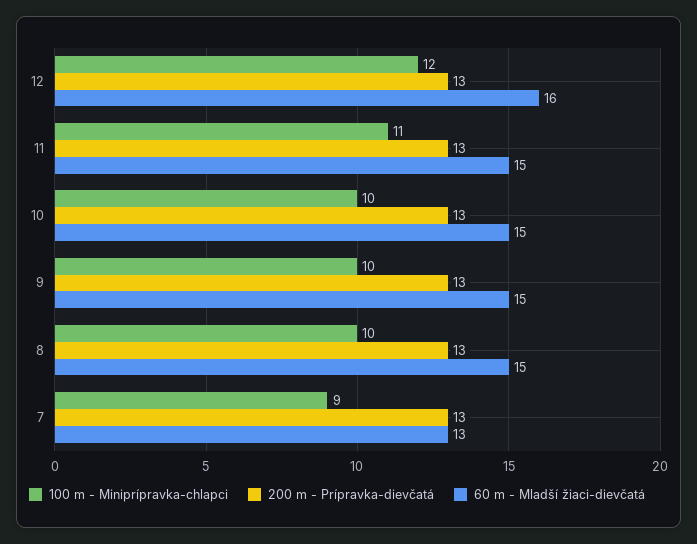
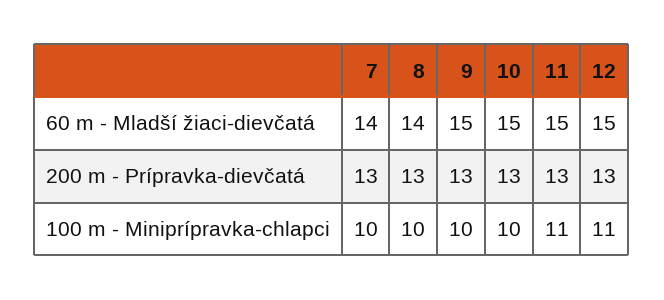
  {
    "100 m - Miniprípravka-chlapci": {
-     "12": 12,
+     "12": 11,
      "11": 11,
      "10": 10,
      "9": 10,
      "8": 10,
-     "7": 9
+     "7": 10
    },
    "200 m - Prípravka-dievčatá": {
      "12": 13,
      "11": 13,
      "10": 13,
      "9": 13,
      "8": 13,
      "7": 13
    },
    "60 m - Mladší žiaci-dievčatá": {
-     "12": 16,
+     "12": 15,
      "11": 15,
      "10": 15,
      "9": 15,
-     "8": 15,
+     "8": 14,
-     "7": 13
+     "7": 14
    }
  }

